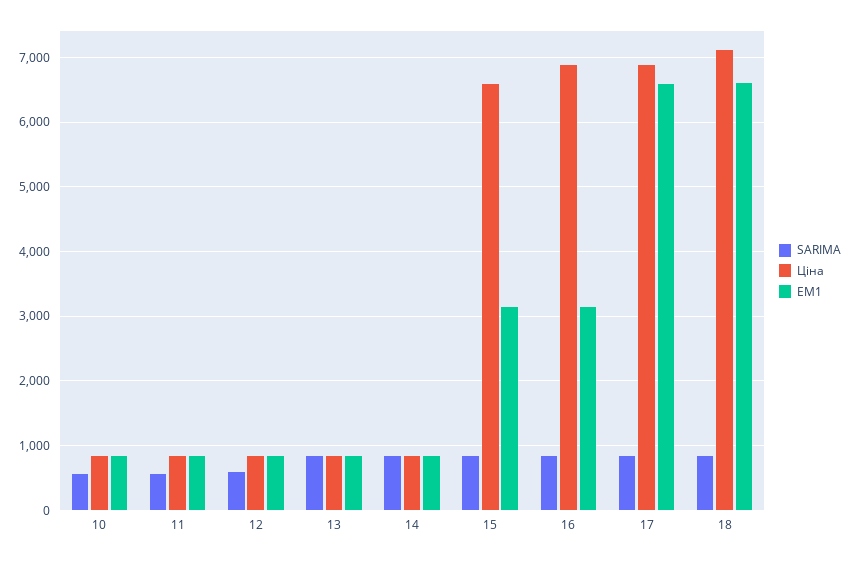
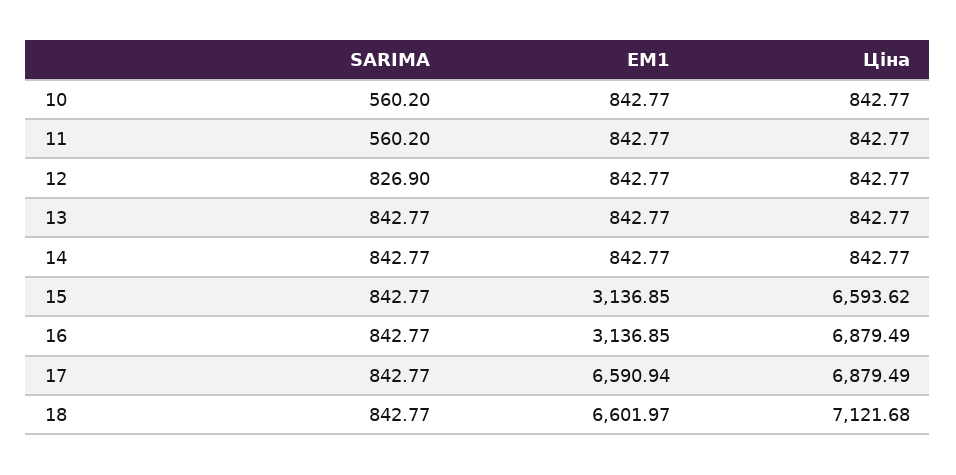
  {
    "SARIMA": {
      "10": 560.2,
      "11": 560.2,
-     "12": 600,
+     "12": 826.9,
      "13": 842.77,
      "14": 842.77,
      "15": 842.77,
      "16": 842.77,
      "17": 842.77,
      "18": 842.77
    },
    "Ціна": {
      "10": 842.77,
      "11": 842.77,
      "12": 842.77,
      "13": 842.77,
      "14": 842.77,
      "15": 6593.62,
      "16": 6879.49,
      "17": 6879.49,
      "18": 7121.68
    },
    "EM1": {
      "10": 842.77,
      "11": 842.77,
      "12": 842.77,
      "13": 842.77,
      "14": 842.77,
      "15": 3136.85,
      "16": 3136.85,
      "17": 6590.94,
      "18": 6601.97
    }
  }

